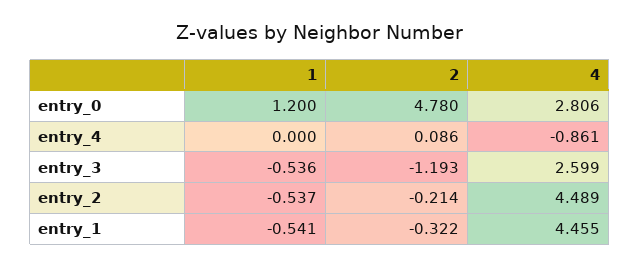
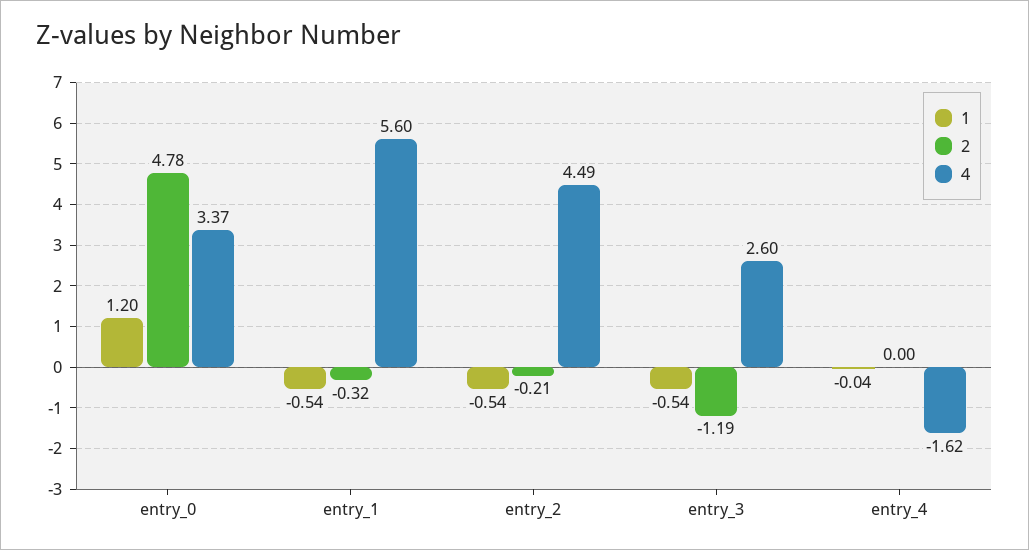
  {
    "1": {
      "entry_0": 1.2,
-     "entry_4": 0,
+     "entry_4": -0.04,
      "entry_3": -0.536,
      "entry_2": -0.537,
      "entry_1": -0.541
    },
    "2": {
      "entry_0": 4.78,
-     "entry_4": 0.086,
+     "entry_4": 0,
      "entry_3": -1.193,
      "entry_2": -0.214,
      "entry_1": -0.322
    },
    "4": {
-     "entry_0": 2.806,
+     "entry_0": 3.37,
-     "entry_4": -0.861,
+     "entry_4": -1.62,
      "entry_3": 2.599,
      "entry_2": 4.489,
-     "entry_1": 4.455
+     "entry_1": 5.6
    }
  }

